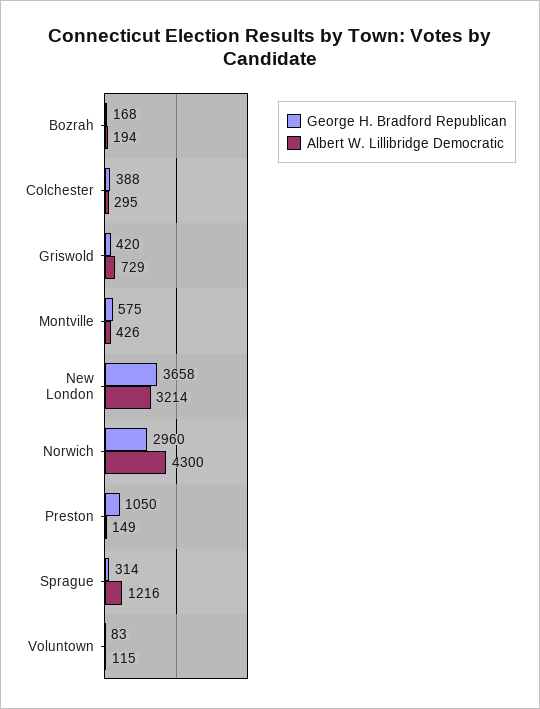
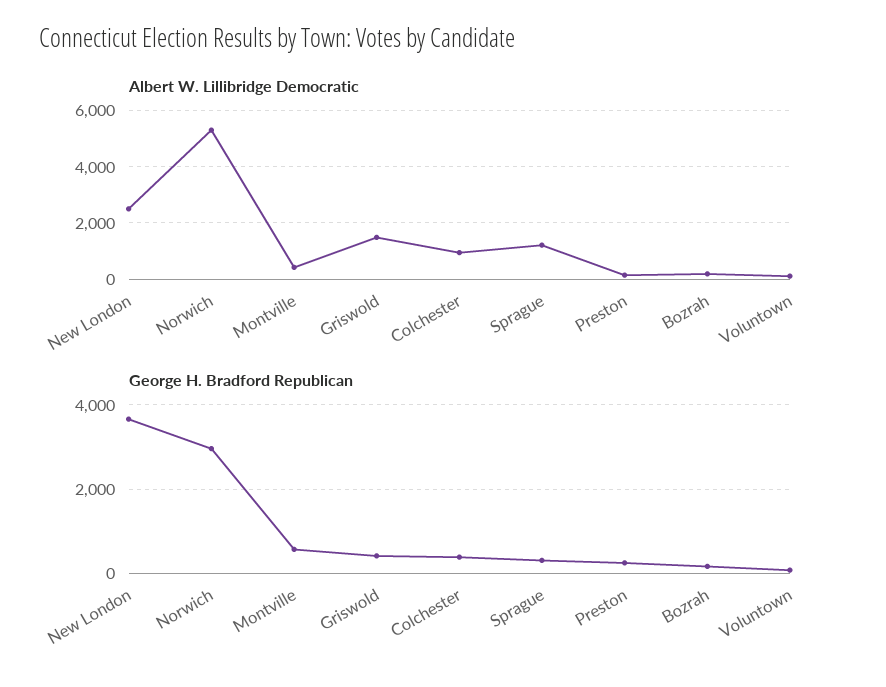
  {
    "George H. Bradford Republican": {
      "Bozrah": 168,
      "Colchester": 388,
      "Griswold": 420,
      "Montville": 575,
      "New London": 3658,
      "Norwich": 2960,
-     "Preston": 1050,
+     "Preston": 200,
      "Sprague": 314,
      "Voluntown": 83
    },
    "Albert W. Lillibridge Democratic": {
      "Bozrah": 194,
-     "Colchester": 295,
+     "Colchester": 1000,
-     "Griswold": 729,
+     "Griswold": 1500,
      "Montville": 426,
-     "New London": 3214,
+     "New London": 2500,
-     "Norwich": 4300,
+     "Norwich": 5250,
      "Preston": 149,
      "Sprague": 1216,
      "Voluntown": 115
    }
  }

